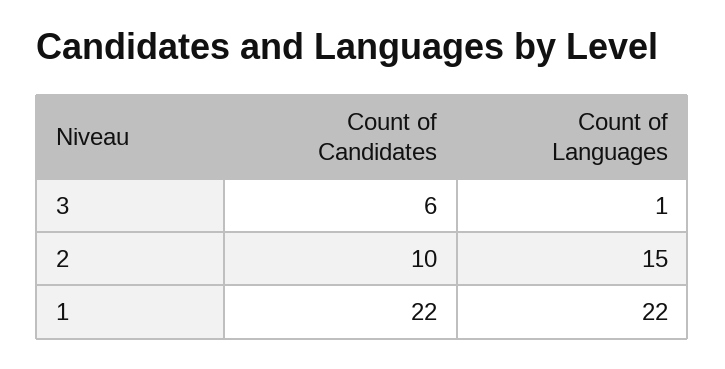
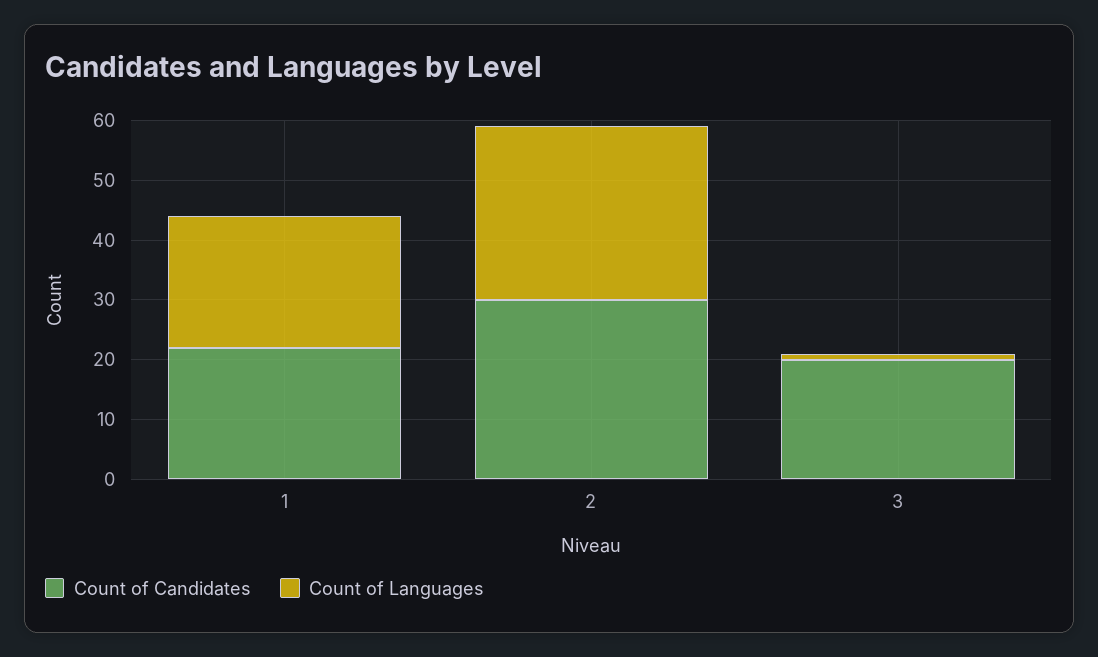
  {
    "Count of Candidates": {
-     "3": 6,
+     "3": 20,
-     "2": 10,
+     "2": 30,
      "1": 22
    },
    "Count of Languages": {
      "3": 1,
-     "2": 15,
+     "2": 30,
      "1": 22
    }
  }

